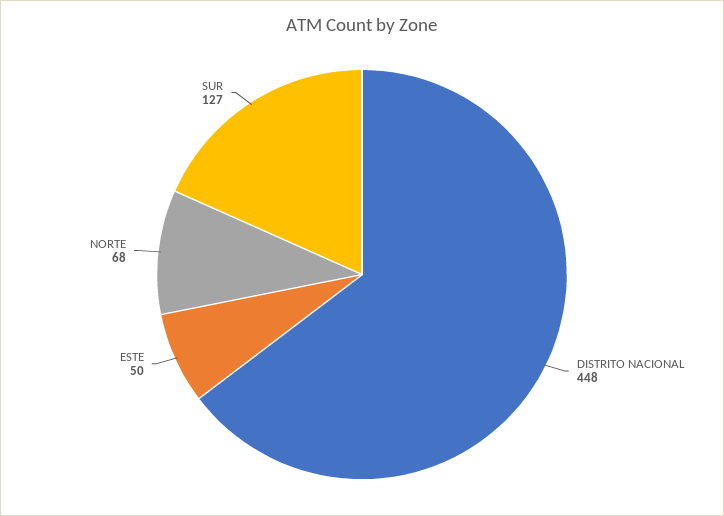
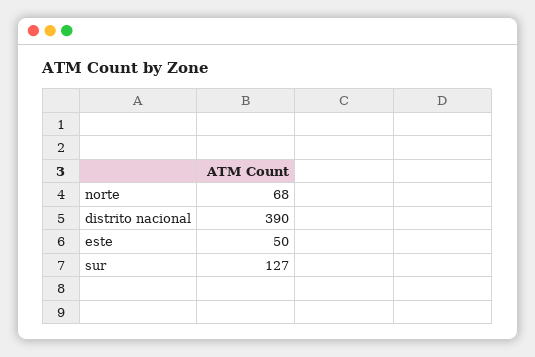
  {
-   "DISTRITO NACIONAL": 448,
+   "DISTRITO NACIONAL": 390,
    "ESTE": 50,
    "NORTE": 68,
    "SUR": 127
  }

